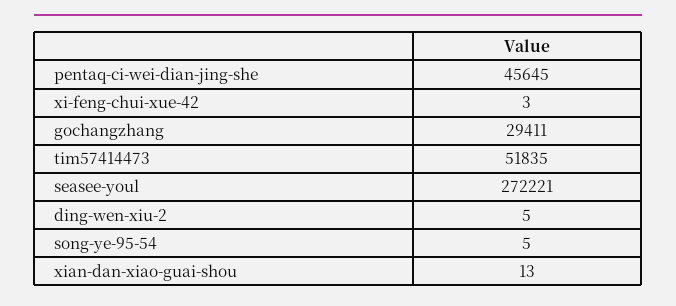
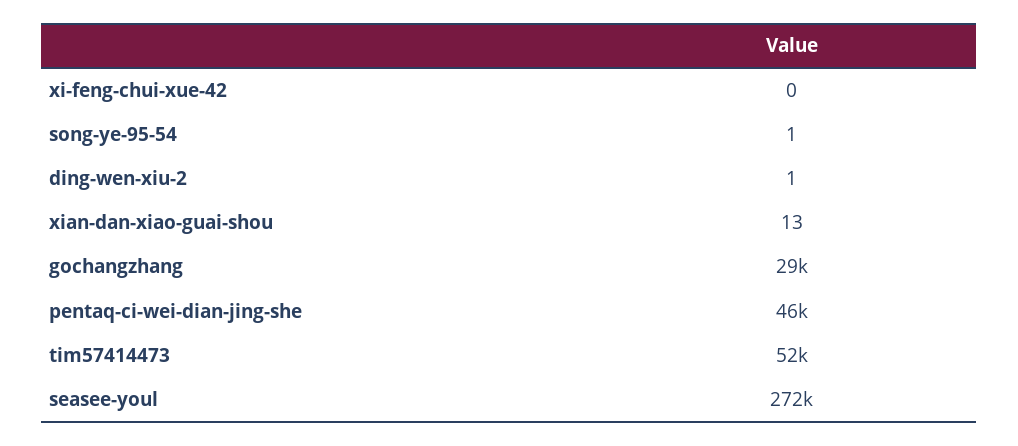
  {
    "pentaq-ci-wei-dian-jing-she": 45645,
-   "xi-feng-chui-xue-42": 3,
+   "xi-feng-chui-xue-42": 0,
    "gochangzhang": 29411,
    "tim57414473": 51835,
    "seasee-youl": 272221,
-   "ding-wen-xiu-2": 5,
+   "ding-wen-xiu-2": 1,
-   "song-ye-95-54": 5,
+   "song-ye-95-54": 1,
    "xian-dan-xiao-guai-shou": 13
  }

